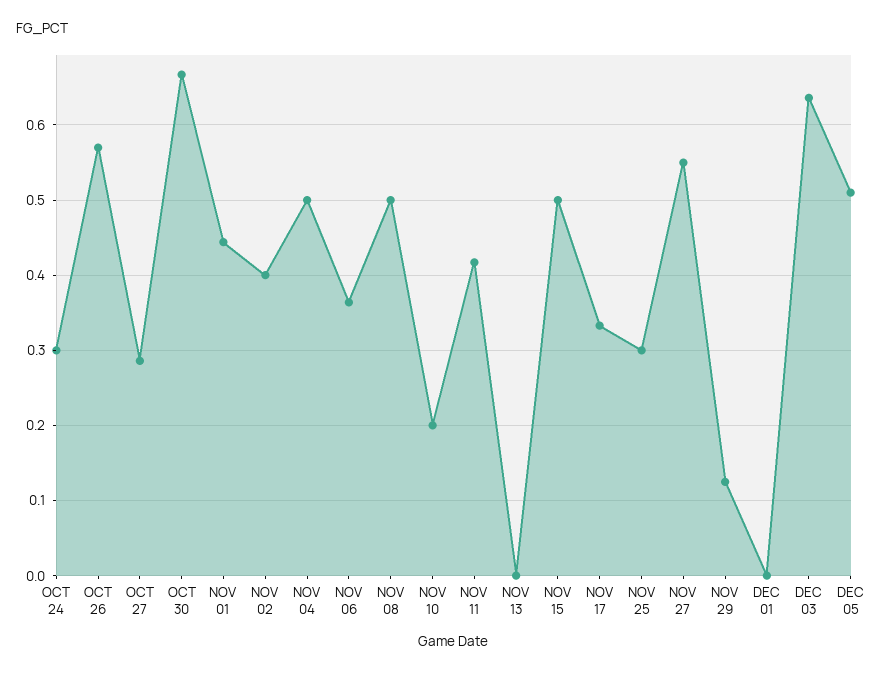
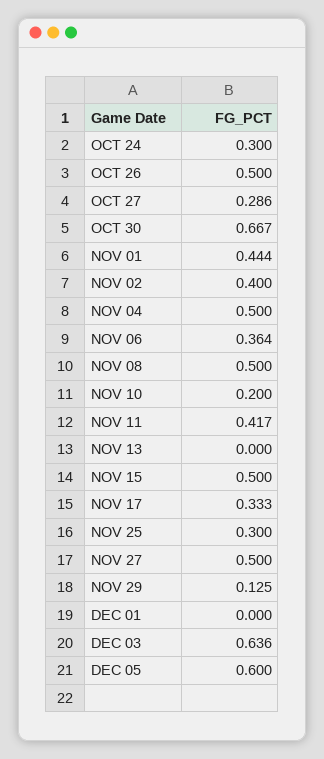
  {
    "OCT 24": 0.3,
-   "OCT 26": 0.57,
+   "OCT 26": 0.5,
    "OCT 27": 0.286,
    "OCT 30": 0.667,
    "NOV 01": 0.444,
    "NOV 02": 0.4,
    "NOV 04": 0.5,
    "NOV 06": 0.364,
    "NOV 08": 0.5,
    "NOV 10": 0.2,
    "NOV 11": 0.417,
    "NOV 13": 0,
    "NOV 15": 0.5,
    "NOV 17": 0.333,
    "NOV 25": 0.3,
-   "NOV 27": 0.55,
+   "NOV 27": 0.5,
    "NOV 29": 0.125,
    "DEC 01": 0,
    "DEC 03": 0.636,
-   "DEC 05": 0.51
+   "DEC 05": 0.6
  }

